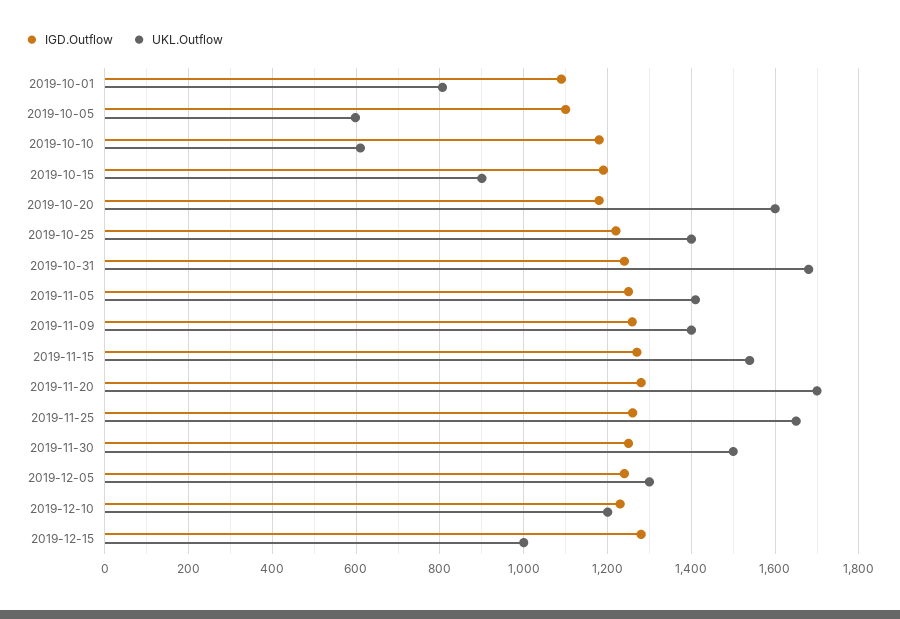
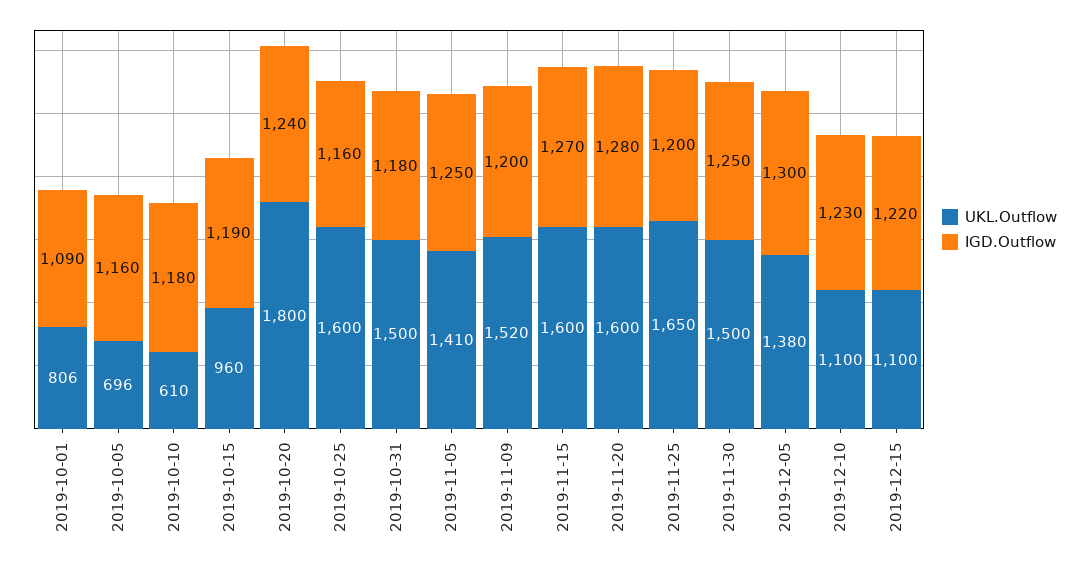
  {
    "IGD.Outflow": {
      "2019-10-01": 1090,
-     "2019-10-05": 1100,
+     "2019-10-05": 1160,
      "2019-10-10": 1180,
      "2019-10-15": 1190,
-     "2019-10-20": 1180,
+     "2019-10-20": 1240,
-     "2019-10-25": 1220,
+     "2019-10-25": 1160,
-     "2019-10-31": 1240,
+     "2019-10-31": 1180,
      "2019-11-05": 1250,
-     "2019-11-09": 1260,
+     "2019-11-09": 1200,
      "2019-11-15": 1270,
      "2019-11-20": 1280,
-     "2019-11-25": 1260,
+     "2019-11-25": 1200,
      "2019-11-30": 1250,
-     "2019-12-05": 1240,
+     "2019-12-05": 1300,
      "2019-12-10": 1230,
-     "2019-12-15": 1280
+     "2019-12-15": 1220
    },
    "UKL.Outflow": {
      "2019-10-01": 806,
-     "2019-10-05": 600,
+     "2019-10-05": 696,
      "2019-10-10": 610,
-     "2019-10-15": 900,
+     "2019-10-15": 960,
-     "2019-10-20": 1600,
+     "2019-10-20": 1800,
-     "2019-10-25": 1400,
+     "2019-10-25": 1600,
-     "2019-10-31": 1680,
+     "2019-10-31": 1500,
      "2019-11-05": 1410,
-     "2019-11-09": 1400,
+     "2019-11-09": 1520,
-     "2019-11-15": 1540,
+     "2019-11-15": 1600,
-     "2019-11-20": 1700,
+     "2019-11-20": 1600,
      "2019-11-25": 1650,
      "2019-11-30": 1500,
-     "2019-12-05": 1300,
+     "2019-12-05": 1380,
-     "2019-12-10": 1200,
+     "2019-12-10": 1100,
-     "2019-12-15": 1000
+     "2019-12-15": 1100
    }
  }

